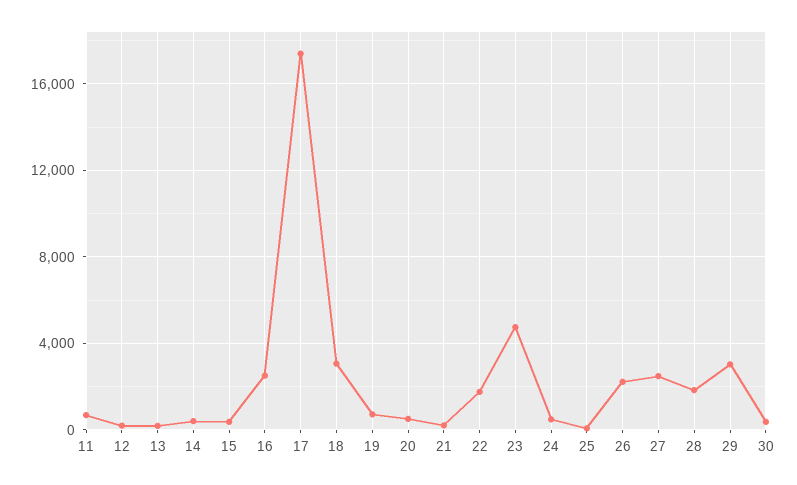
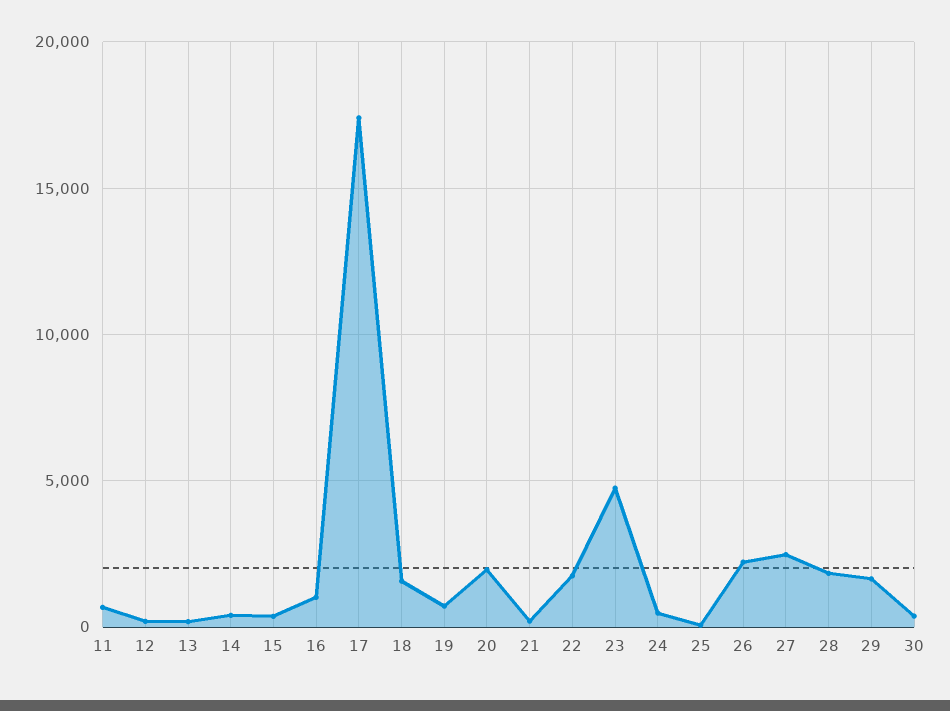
  {
    "11": 500,
    "12": 0,
    "13": 0,
    "14": 500,
    "15": 500,
-   "16": 2500,
+   "16": 1000,
    "17": 17500,
-   "18": 3000,
+   "18": 1500,
    "19": 500,
-   "20": 500,
+   "20": 2000,
    "21": 0,
    "22": 2000,
    "23": 5000,
    "24": 500,
    "25": 0,
    "26": 2000,
    "27": 2500,
    "28": 2000,
-   "29": 3000,
+   "29": 1500,
    "30": 500
  }

